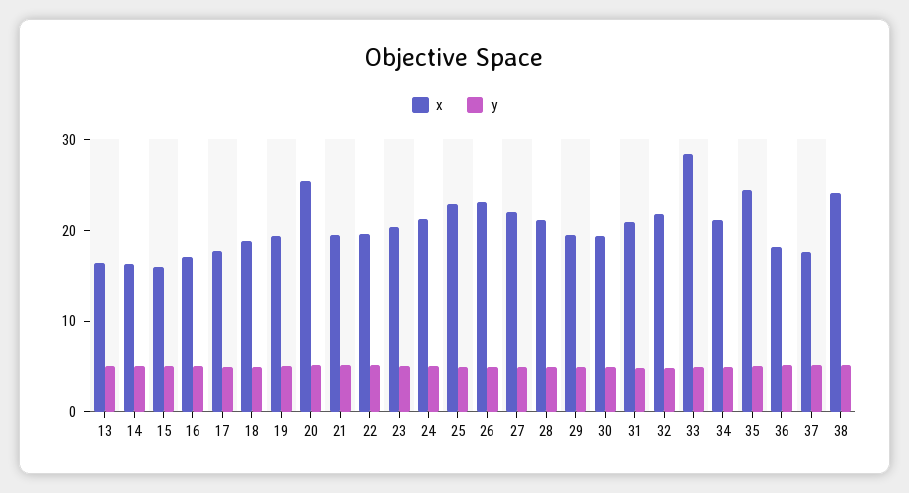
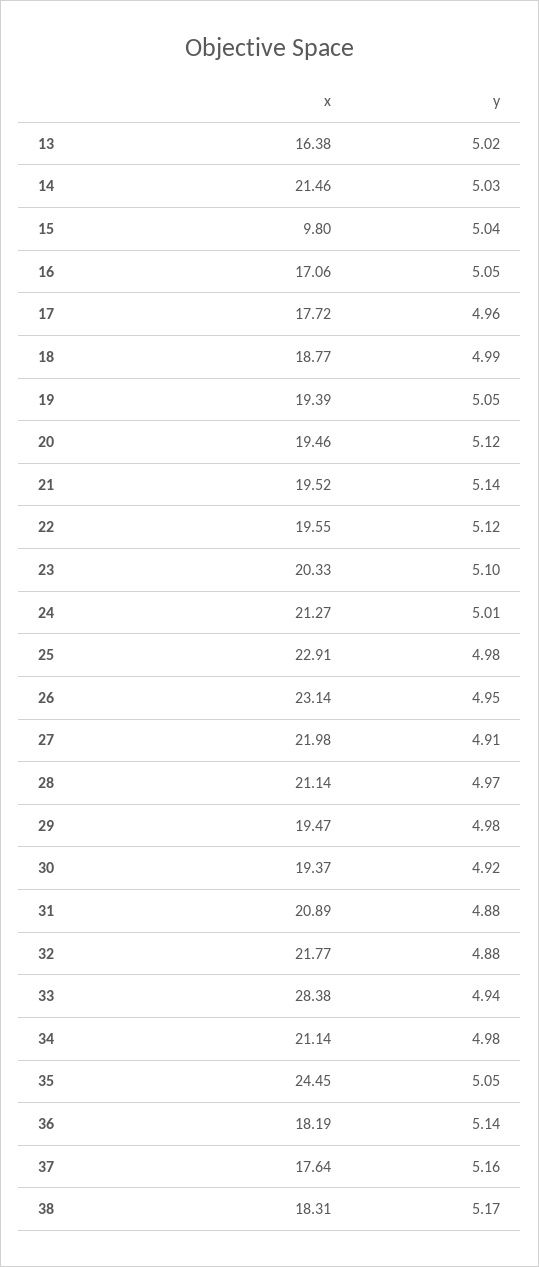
  {
    "x": {
      "13": 16.38,
-     "14": 16,
+     "14": 21.46,
-     "15": 16,
+     "15": 9.8,
      "16": 17.06,
      "17": 17.72,
      "18": 18.77,
      "19": 19.39,
-     "20": 26,
+     "20": 19.46,
      "21": 19.52,
      "22": 19.55,
      "23": 20.33,
      "24": 21.27,
      "25": 22.91,
      "26": 23.14,
      "27": 21.98,
      "28": 21.14,
      "29": 19.47,
      "30": 19.37,
      "31": 20.89,
      "32": 21.77,
      "33": 28.38,
      "34": 21.14,
      "35": 24.45,
      "36": 18.19,
      "37": 17.64,
-     "38": 24
+     "38": 18.31
    },
    "y": {
      "13": 5.02,
      "14": 5.03,
      "15": 5.04,
      "16": 5.05,
      "17": 4.96,
      "18": 4.99,
      "19": 5.05,
      "20": 5.12,
      "21": 5.14,
      "22": 5.12,
      "23": 5.1,
      "24": 5.01,
      "25": 4.98,
      "26": 4.95,
      "27": 4.91,
      "28": 4.97,
      "29": 4.98,
      "30": 4.92,
      "31": 4.88,
      "32": 4.88,
      "33": 4.94,
      "34": 4.98,
      "35": 5.05,
      "36": 5.14,
      "37": 5.16,
      "38": 5.17
    }
  }

